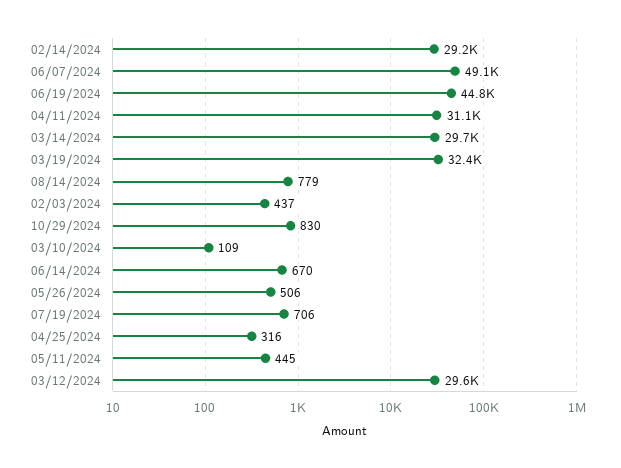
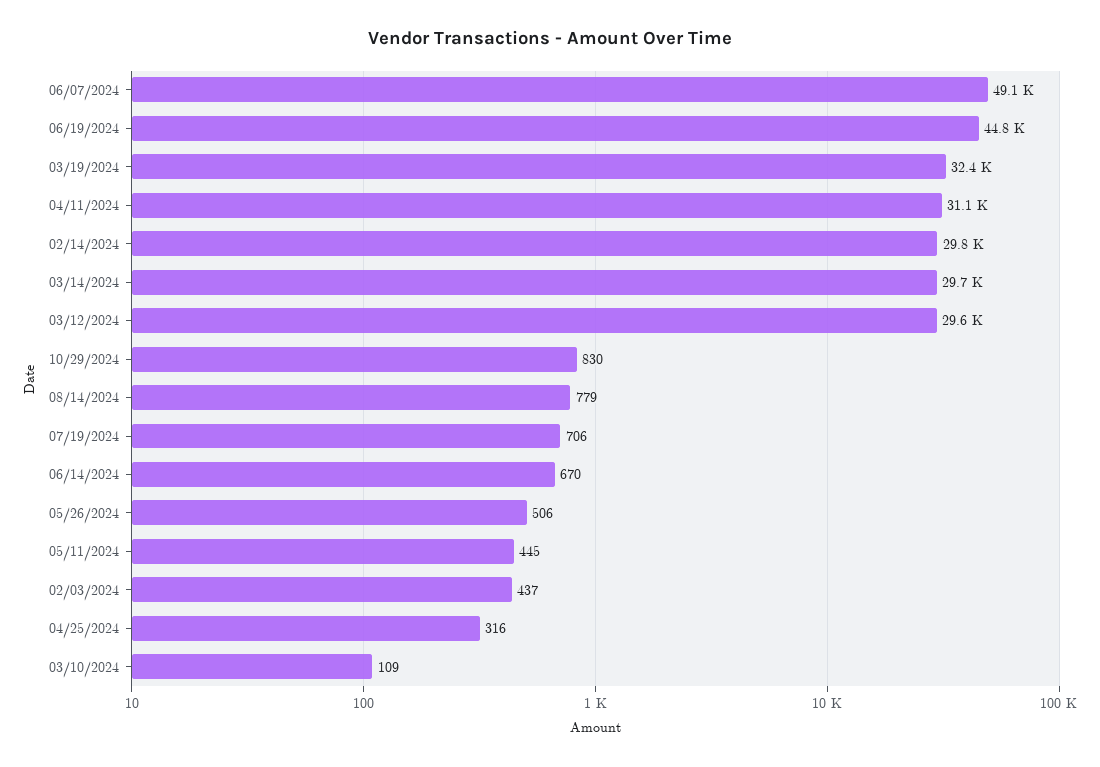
  {
-   "02/14/2024": 29200,
+   "02/14/2024": 29800,
    "06/07/2024": 49100,
    "06/19/2024": 44800,
    "04/11/2024": 31100,
    "03/14/2024": 29700,
    "03/19/2024": 32400,
    "08/14/2024": 779,
    "02/03/2024": 437,
    "10/29/2024": 830,
    "03/10/2024": 109,
    "06/14/2024": 670,
    "05/26/2024": 506,
    "07/19/2024": 706,
    "04/25/2024": 316,
    "05/11/2024": 445,
    "03/12/2024": 29600
  }

